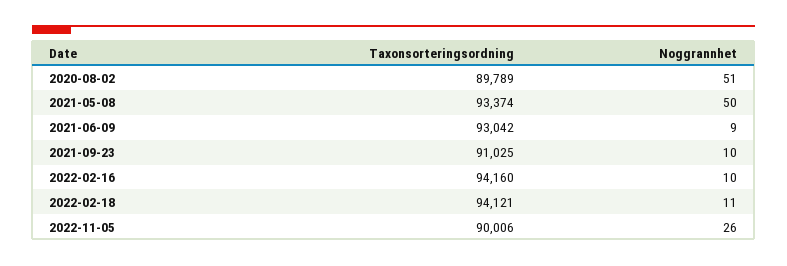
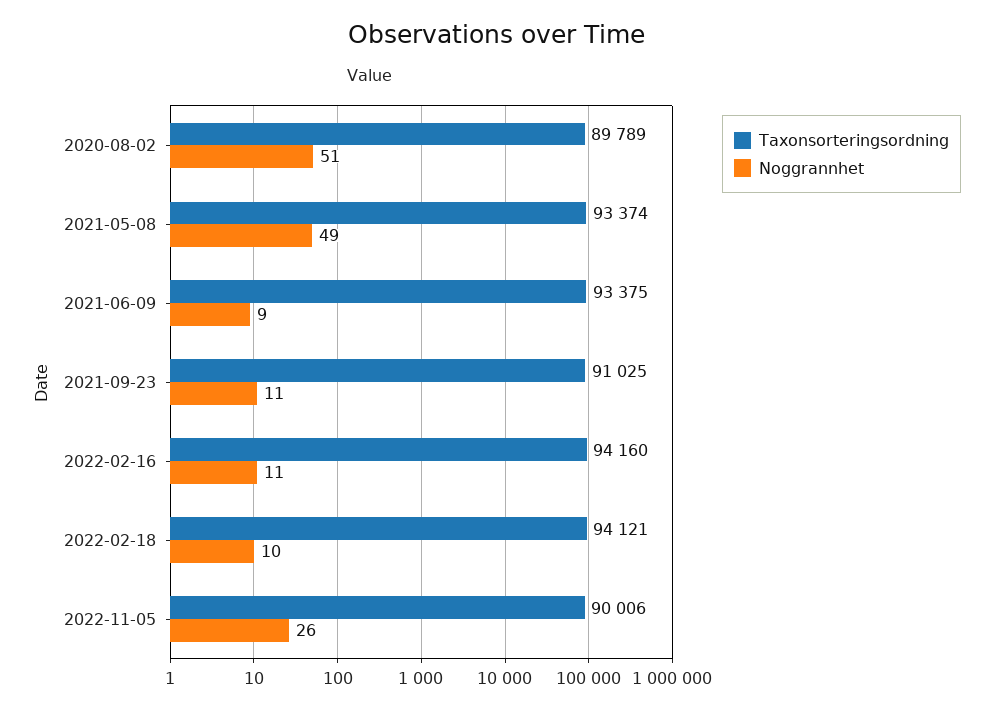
  {
    "Taxonsorteringsordning": {
      "2020-08-02": 89789,
      "2021-05-08": 93374,
-     "2021-06-09": 93042,
+     "2021-06-09": 93375,
      "2021-09-23": 91025,
      "2022-02-16": 94160,
      "2022-02-18": 94121,
      "2022-11-05": 90006
    },
    "Noggrannhet": {
      "2020-08-02": 51,
-     "2021-05-08": 50,
+     "2021-05-08": 49,
      "2021-06-09": 9,
-     "2021-09-23": 10,
+     "2021-09-23": 11,
-     "2022-02-16": 10,
+     "2022-02-16": 11,
-     "2022-02-18": 11,
+     "2022-02-18": 10,
      "2022-11-05": 26
    }
  }

